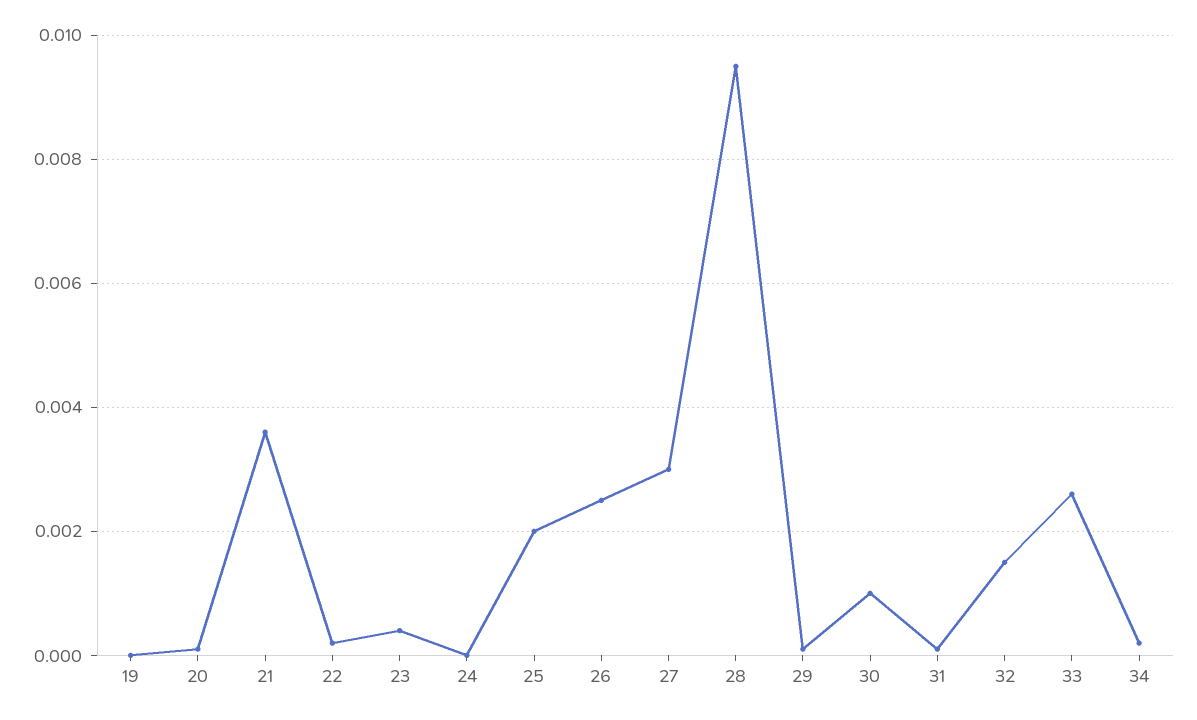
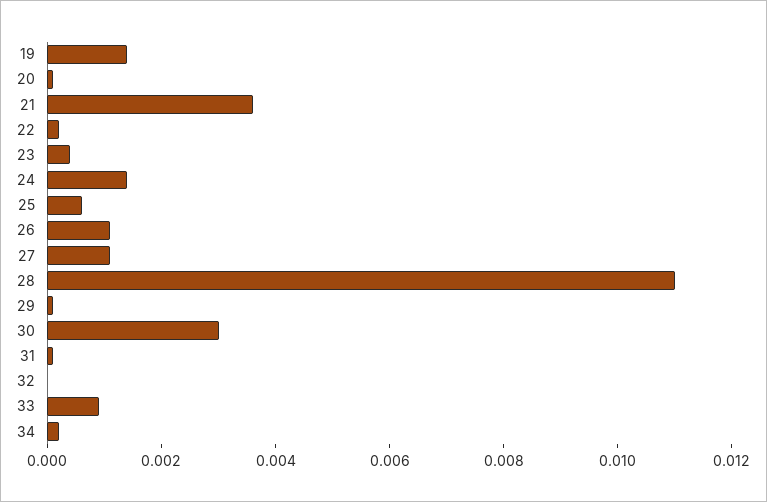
  {
-   "19": 0,
+   "19": 0.0015,
    "20": 0,
    "21": 0.0035,
    "22": 0,
    "23": 0.0005,
-   "24": 0,
+   "24": 0.0015,
-   "25": 0.002,
+   "25": 0.0005,
-   "26": 0.0025,
+   "26": 0.001,
-   "27": 0.003,
+   "27": 0.001,
-   "28": 0.0095,
+   "28": 0.011,
    "29": 0,
-   "30": 0.001,
+   "30": 0.003,
    "31": 0,
-   "32": 0.0015,
+   "32": 0,
-   "33": 0.0025,
+   "33": 0.001,
    "34": 0
  }

